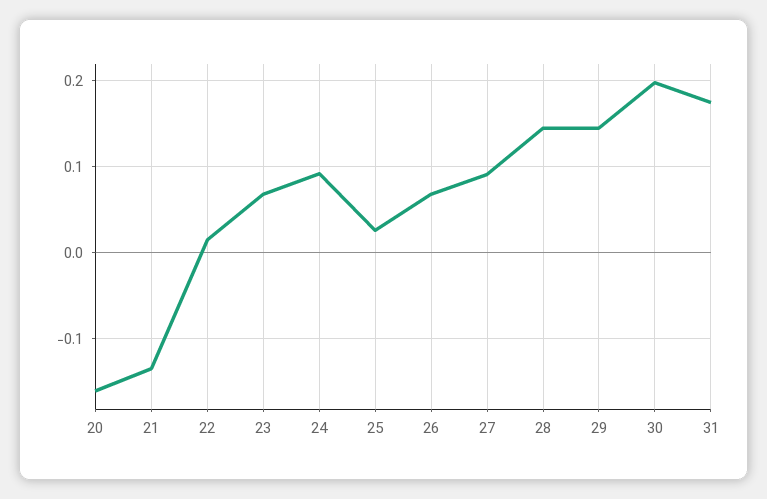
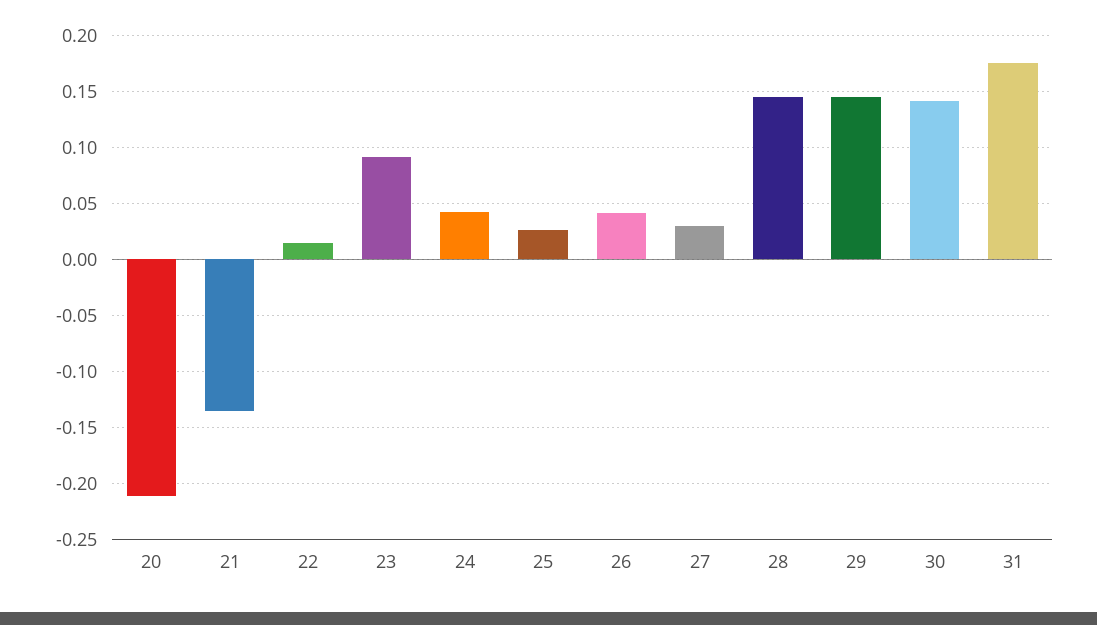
  {
-   "20": -0.16,
+   "20": -0.21,
    "21": -0.14,
    "22": 0.02,
-   "23": 0.07,
+   "23": 0.09,
-   "24": 0.09,
+   "24": 0.04,
    "25": 0.03,
-   "26": 0.07,
+   "26": 0.04,
-   "27": 0.09,
+   "27": 0.03,
    "28": 0.15,
    "29": 0.15,
-   "30": 0.2,
+   "30": 0.14,
    "31": 0.18
  }

